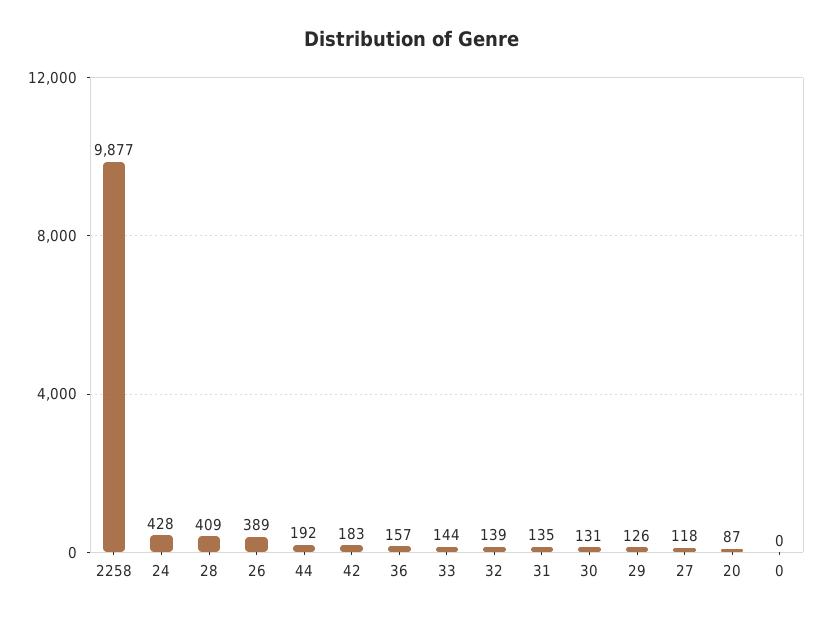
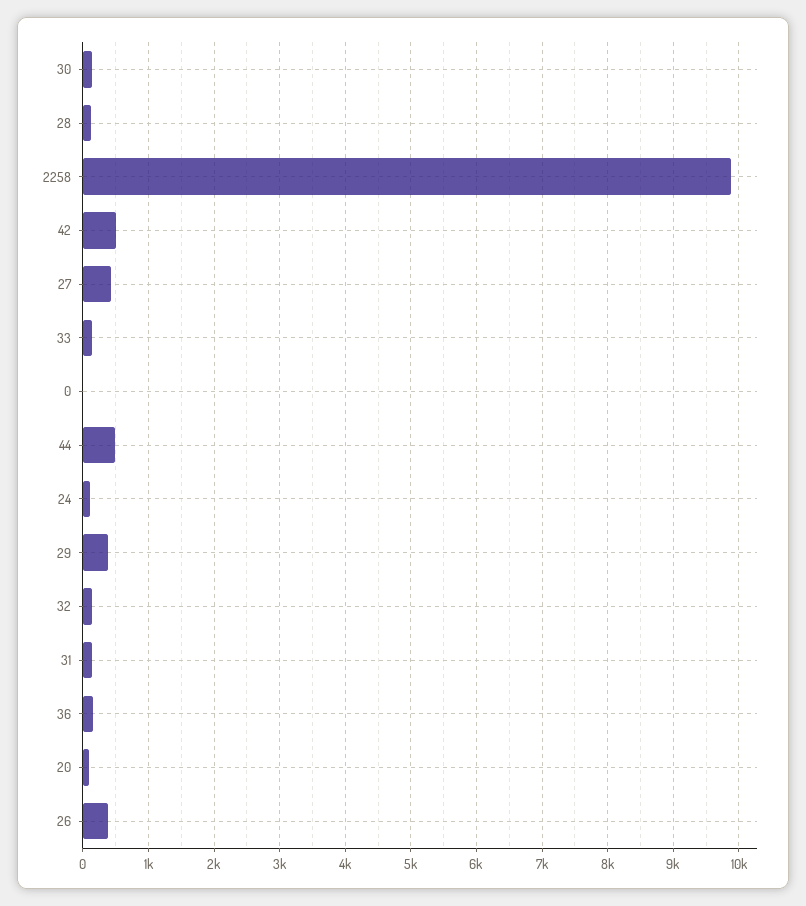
  {
    "2258": 9877,
-   "24": 428,
+   "24": 100,
-   "28": 409,
+   "28": 100,
    "26": 389,
-   "44": 192,
+   "44": 500,
-   "42": 183,
+   "42": 500,
    "36": 157,
    "33": 144,
    "32": 139,
    "31": 135,
    "30": 131,
-   "29": 126,
+   "29": 400,
-   "27": 118,
+   "27": 400,
    "20": 87,
    "0": 0
  }

